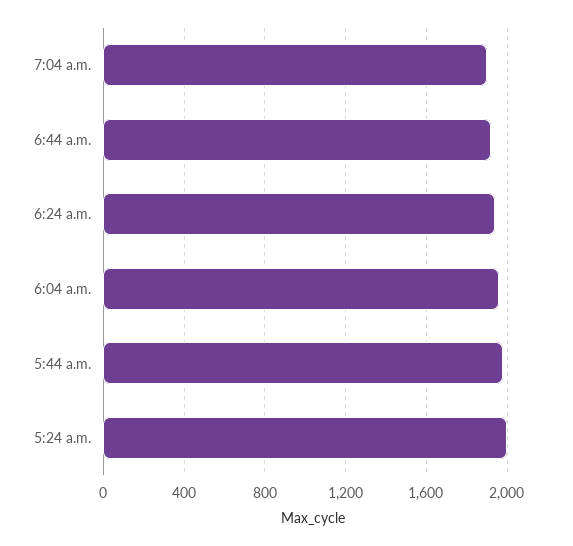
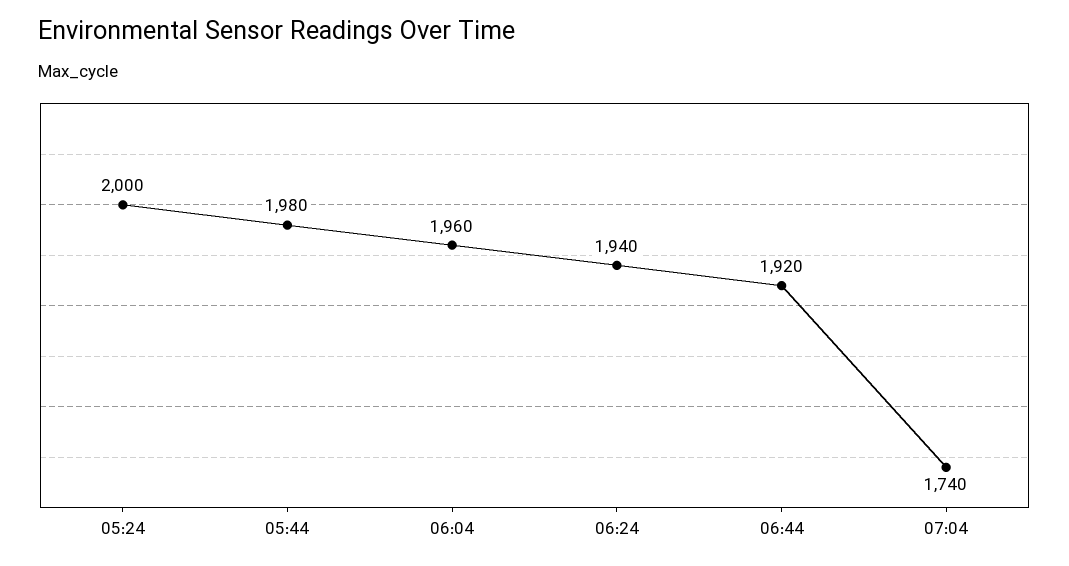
  {
-   "7:04 a.m.": 1900,
+   "7:04 a.m.": 1740,
    "6:44 a.m.": 1920,
    "6:24 a.m.": 1940,
    "6:04 a.m.": 1960,
    "5:44 a.m.": 1980,
    "5:24 a.m.": 2000
  }

